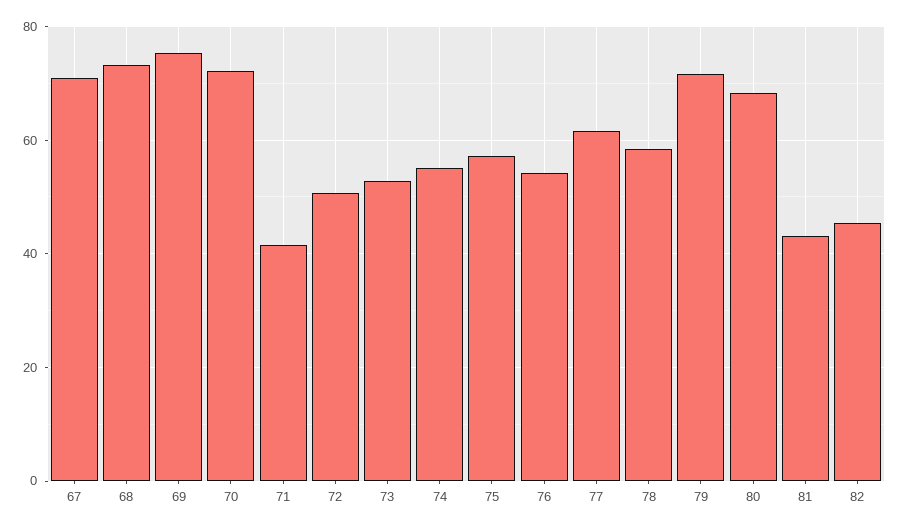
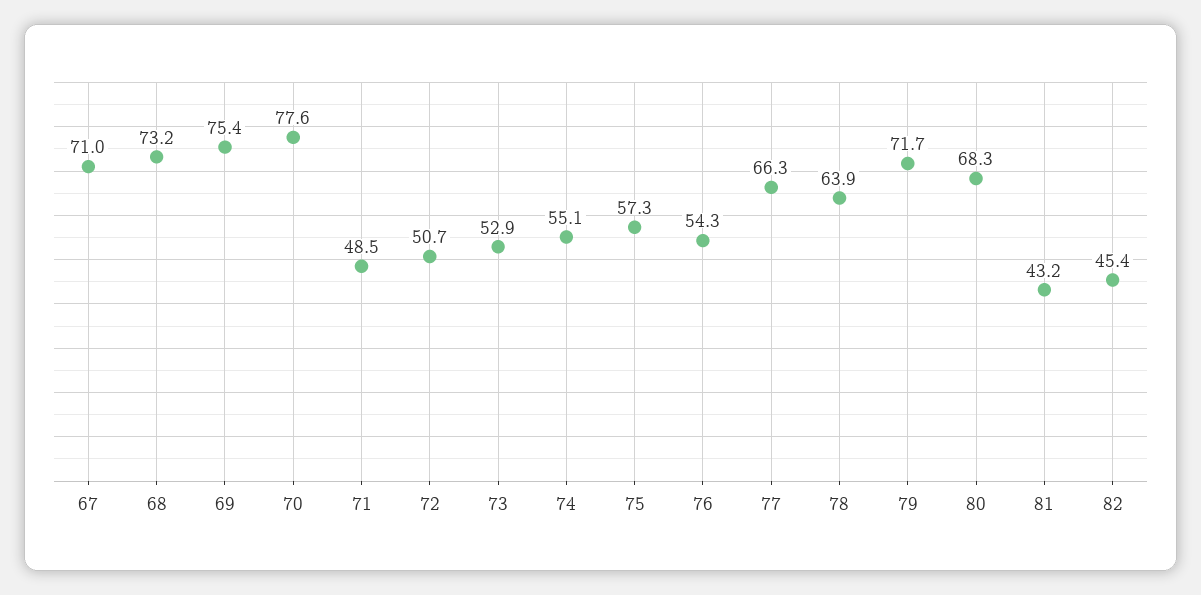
  {
    "67": 71,
    "68": 73.2,
    "69": 75.4,
-   "70": 72,
+   "70": 77.6,
-   "71": 42,
+   "71": 48.5,
    "72": 50.7,
    "73": 52.9,
    "74": 55.1,
    "75": 57.3,
    "76": 54.3,
-   "77": 62,
+   "77": 66.3,
-   "78": 58,
+   "78": 63.9,
    "79": 71.7,
    "80": 68.3,
    "81": 43.2,
    "82": 45.4
  }

